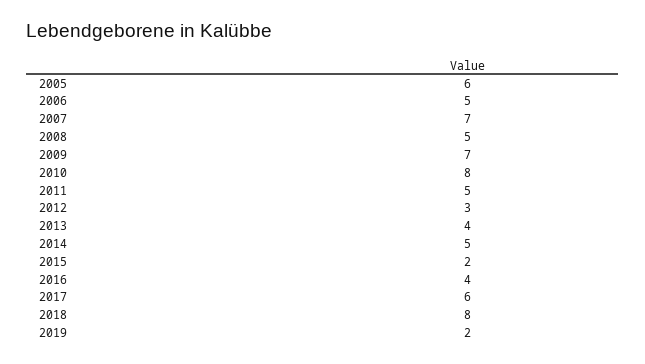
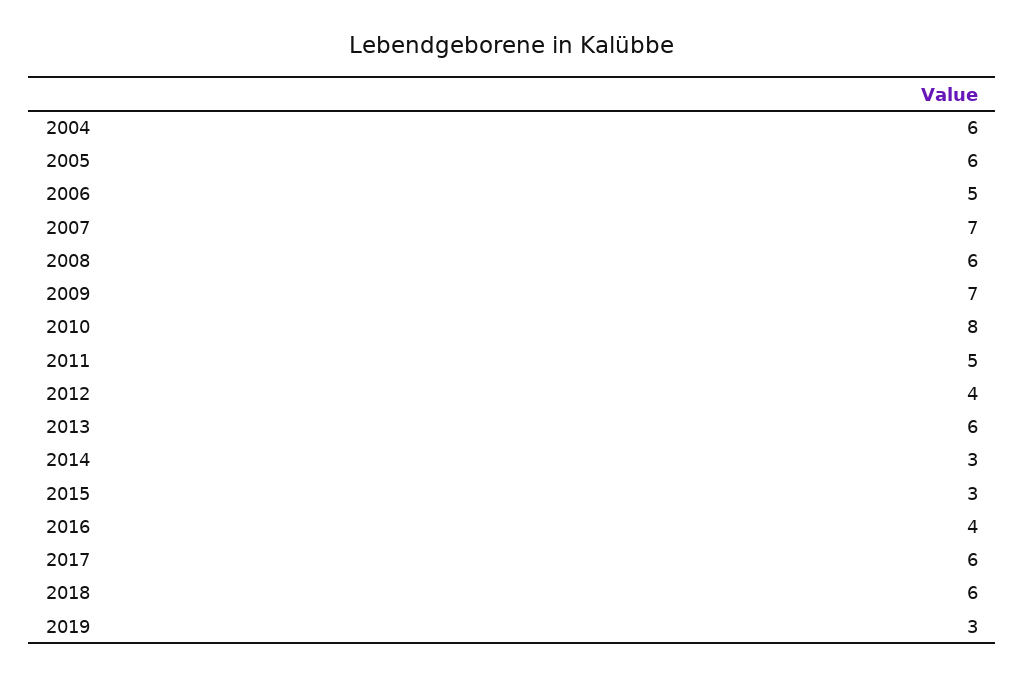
  {
    "2005": 6,
    "2006": 5,
    "2007": 7,
-   "2008": 5,
+   "2008": 6,
    "2009": 7,
    "2010": 8,
    "2011": 5,
-   "2012": 3,
+   "2012": 4,
-   "2013": 4,
+   "2013": 6,
-   "2014": 5,
+   "2014": 3,
-   "2015": 2,
+   "2015": 3,
    "2016": 4,
    "2017": 6,
-   "2018": 8,
+   "2018": 6,
-   "2019": 2
+   "2019": 3,
+   "2004": 6
  }

